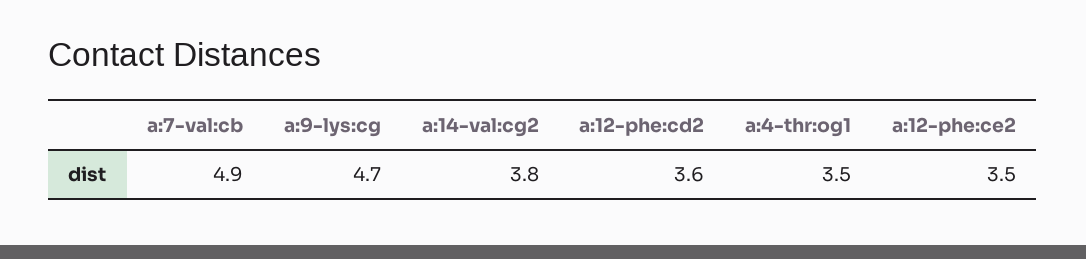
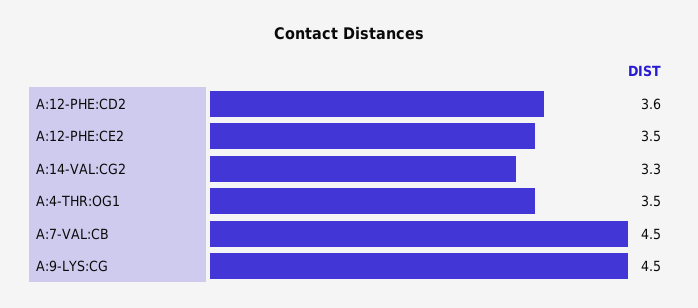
  {
-   "a:7-val:cb": 4.9,
+   "a:7-val:cb": 4.5,
-   "a:9-lys:cg": 4.7,
+   "a:9-lys:cg": 4.5,
-   "a:14-val:cg2": 3.8,
+   "a:14-val:cg2": 3.3,
    "a:12-phe:cd2": 3.6,
    "a:4-thr:og1": 3.5,
    "a:12-phe:ce2": 3.5
  }

